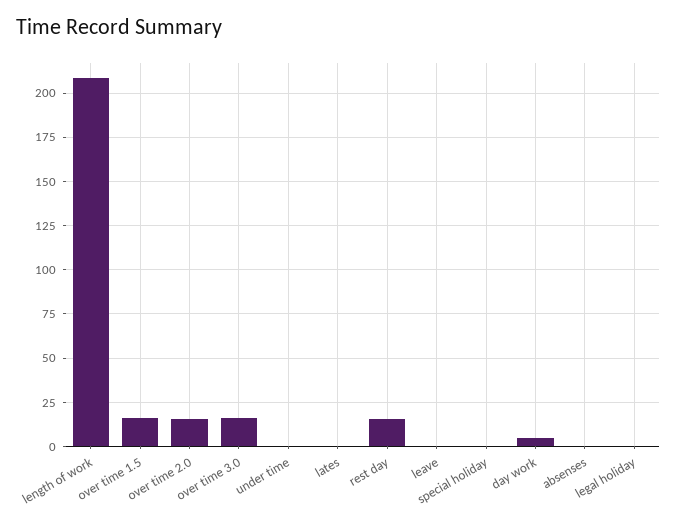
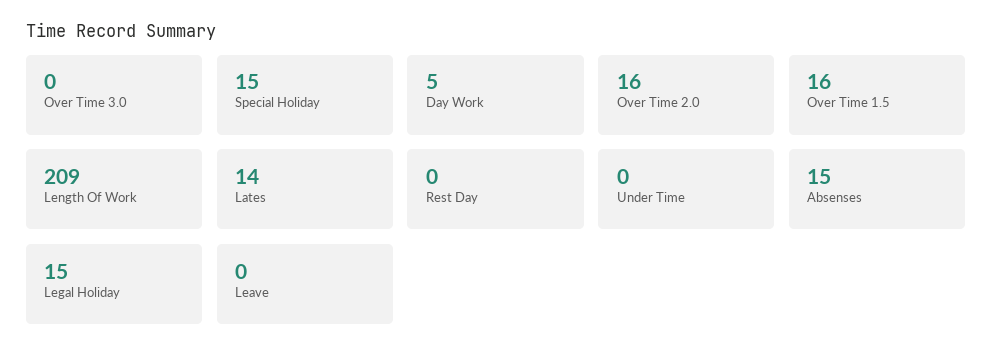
  {
    "length of work": 209,
    "over time 1.5": 16,
    "over time 2.0": 16,
-   "over time 3.0": 15,
+   "over time 3.0": 0,
    "under time": 0,
-   "lates": 0,
+   "lates": 14,
-   "rest day": 15,
+   "rest day": 0,
    "leave": 0,
-   "special holiday": 0,
+   "special holiday": 15,
    "day work": 5,
-   "absenses": 0,
+   "absenses": 15,
-   "legal holiday": 0
+   "legal holiday": 15
  }

